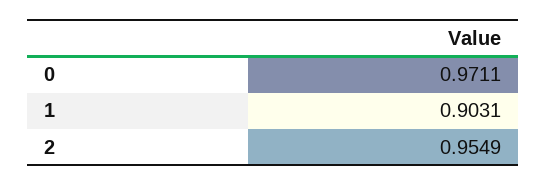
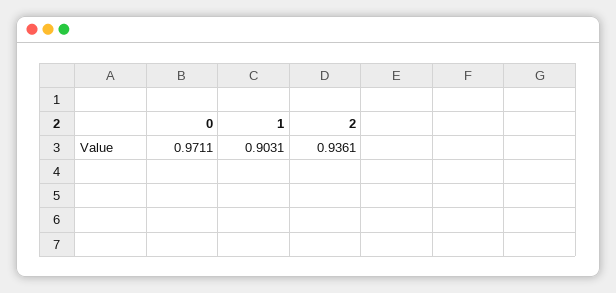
  {
    "0": 0.9711,
    "1": 0.9031,
-   "2": 0.9549
+   "2": 0.9361
  }

